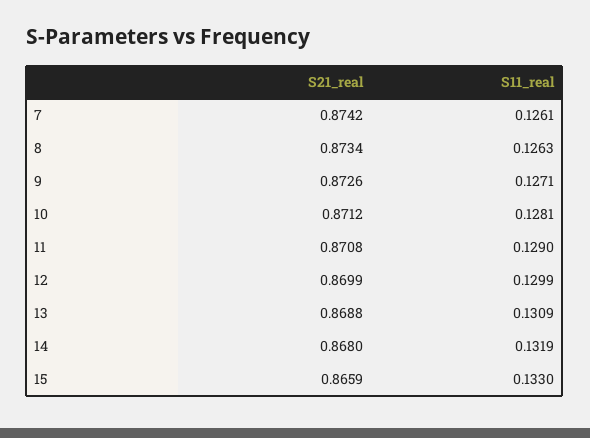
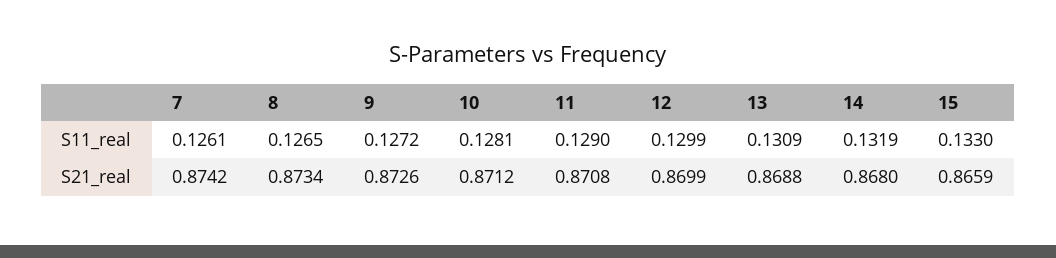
  {
    "S21_real": {
      "7": 0.8742,
      "8": 0.8734,
      "9": 0.8726,
      "10": 0.8712,
      "11": 0.8708,
      "12": 0.8699,
      "13": 0.8688,
      "14": 0.868,
      "15": 0.8659
    },
    "S11_real": {
      "7": 0.1261,
-     "8": 0.1263,
+     "8": 0.1265,
-     "9": 0.1271,
+     "9": 0.1272,
      "10": 0.1281,
      "11": 0.129,
      "12": 0.1299,
      "13": 0.1309,
      "14": 0.1319,
      "15": 0.133
    }
  }

